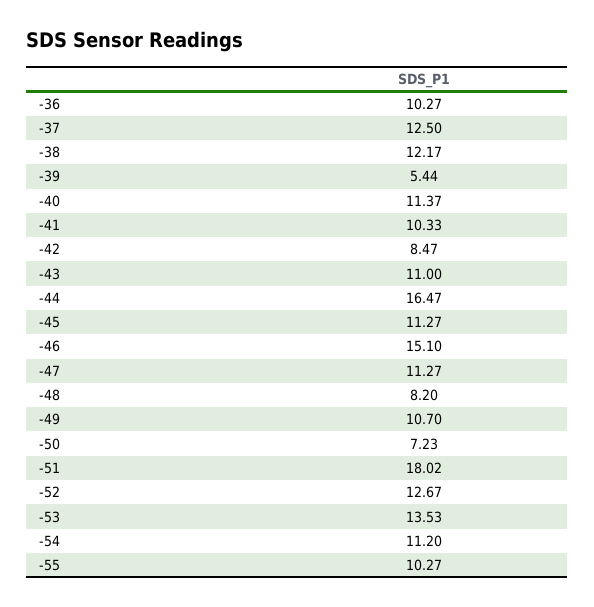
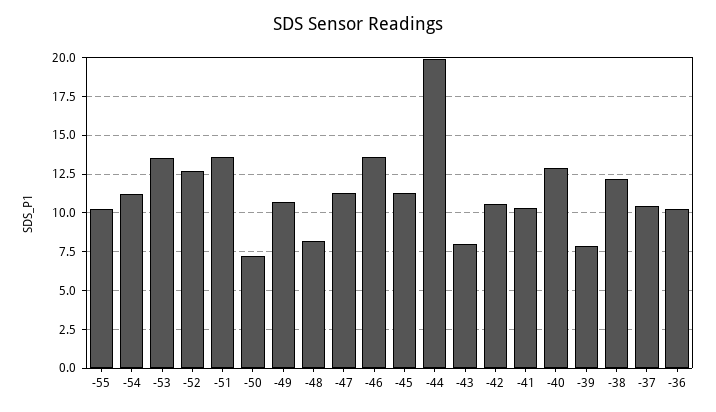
  {
    "-36": 10.27,
-   "-37": 12.5,
+   "-37": 10.5,
    "-38": 12.17,
-   "-39": 5.44,
+   "-39": 8,
-   "-40": 11.37,
+   "-40": 13,
    "-41": 10.33,
-   "-42": 8.47,
+   "-42": 10.5,
-   "-43": 11,
+   "-43": 8,
-   "-44": 16.47,
+   "-44": 20,
    "-45": 11.27,
-   "-46": 15.1,
+   "-46": 13.5,
    "-47": 11.27,
    "-48": 8.2,
    "-49": 10.7,
    "-50": 7.23,
-   "-51": 18.02,
+   "-51": 13.5,
    "-52": 12.67,
    "-53": 13.53,
    "-54": 11.2,
    "-55": 10.27
  }

